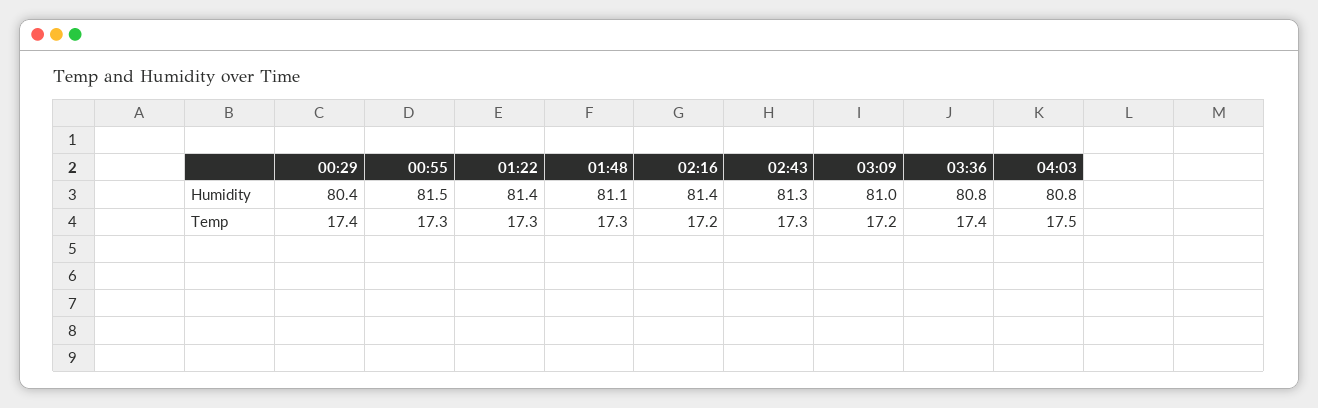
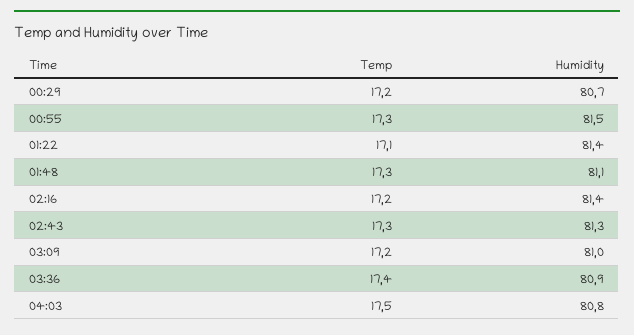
  {
    "00:29": {
-     "Humidity": 80.4,
+     "Humidity": 80.7,
-     "Temp": 17.4
+     "Temp": 17.2
    },
    "00:55": {
      "Humidity": 81.5,
      "Temp": 17.3
    },
    "01:22": {
      "Humidity": 81.4,
-     "Temp": 17.3
+     "Temp": 17.1
    },
    "01:48": {
      "Humidity": 81.1,
      "Temp": 17.3
    },
    "02:16": {
      "Humidity": 81.4,
      "Temp": 17.2
    },
    "02:43": {
      "Humidity": 81.3,
      "Temp": 17.3
    },
    "03:09": {
      "Humidity": 81,
      "Temp": 17.2
    },
    "03:36": {
-     "Humidity": 80.8,
+     "Humidity": 80.9,
      "Temp": 17.4
    },
    "04:03": {
      "Humidity": 80.8,
      "Temp": 17.5
    }
  }

